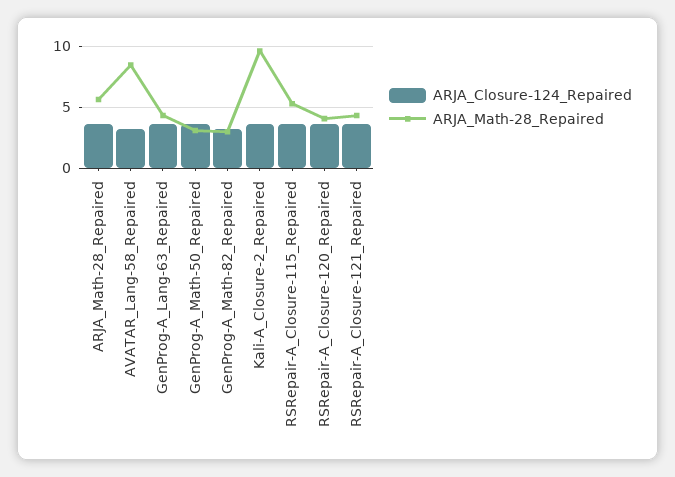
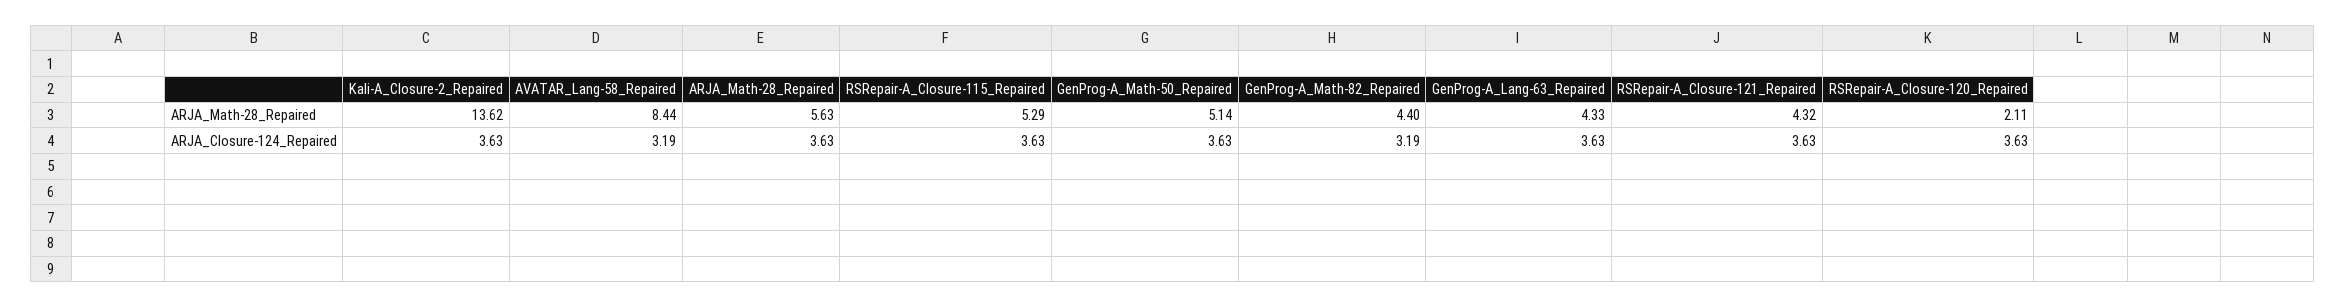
  {
    "ARJA_Closure-124_Repaired": {
      "ARJA_Math-28_Repaired": 3.63,
      "AVATAR_Lang-58_Repaired": 3.19,
      "GenProg-A_Lang-63_Repaired": 3.63,
      "GenProg-A_Math-50_Repaired": 3.63,
      "GenProg-A_Math-82_Repaired": 3.19,
      "Kali-A_Closure-2_Repaired": 3.63,
      "RSRepair-A_Closure-115_Repaired": 3.63,
      "RSRepair-A_Closure-120_Repaired": 3.63,
      "RSRepair-A_Closure-121_Repaired": 3.63
    },
    "ARJA_Math-28_Repaired": {
      "ARJA_Math-28_Repaired": 5.63,
      "AVATAR_Lang-58_Repaired": 8.44,
      "GenProg-A_Lang-63_Repaired": 4.33,
-     "GenProg-A_Math-50_Repaired": 3,
+     "GenProg-A_Math-50_Repaired": 5.14,
-     "GenProg-A_Math-82_Repaired": 3,
+     "GenProg-A_Math-82_Repaired": 4.4,
-     "Kali-A_Closure-2_Repaired": 9.5,
+     "Kali-A_Closure-2_Repaired": 13.62,
      "RSRepair-A_Closure-115_Repaired": 5.29,
-     "RSRepair-A_Closure-120_Repaired": 4,
+     "RSRepair-A_Closure-120_Repaired": 2.11,
      "RSRepair-A_Closure-121_Repaired": 4.32
    }
  }

